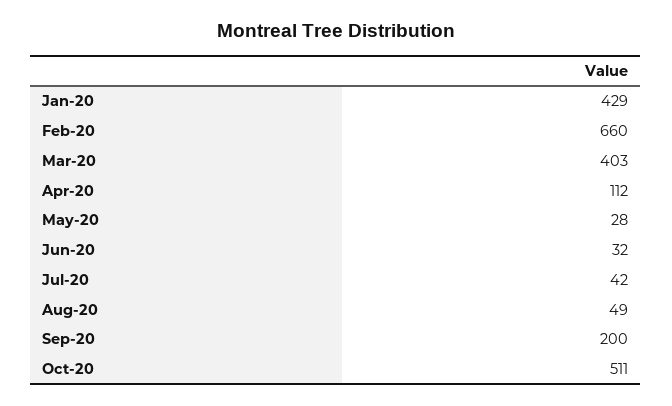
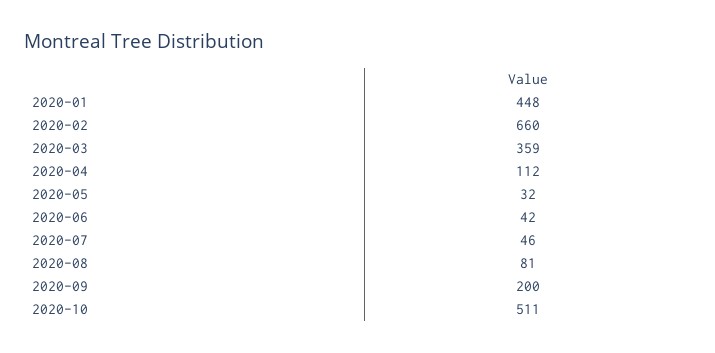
  {
-   "Jan-20": 429,
+   "Jan-20": 448,
    "Feb-20": 660,
-   "Mar-20": 403,
+   "Mar-20": 359,
    "Apr-20": 112,
-   "May-20": 28,
+   "May-20": 32,
-   "Jun-20": 32,
+   "Jun-20": 42,
-   "Jul-20": 42,
+   "Jul-20": 46,
-   "Aug-20": 49,
+   "Aug-20": 81,
    "Sep-20": 200,
    "Oct-20": 511
  }

